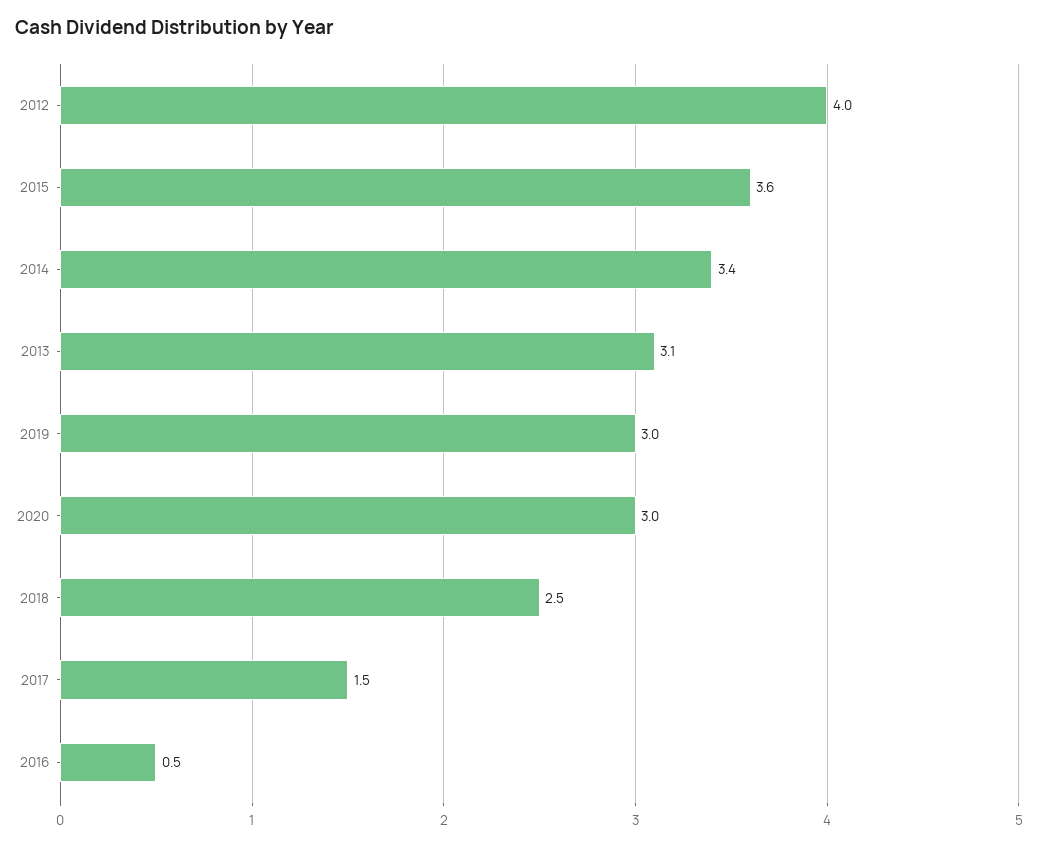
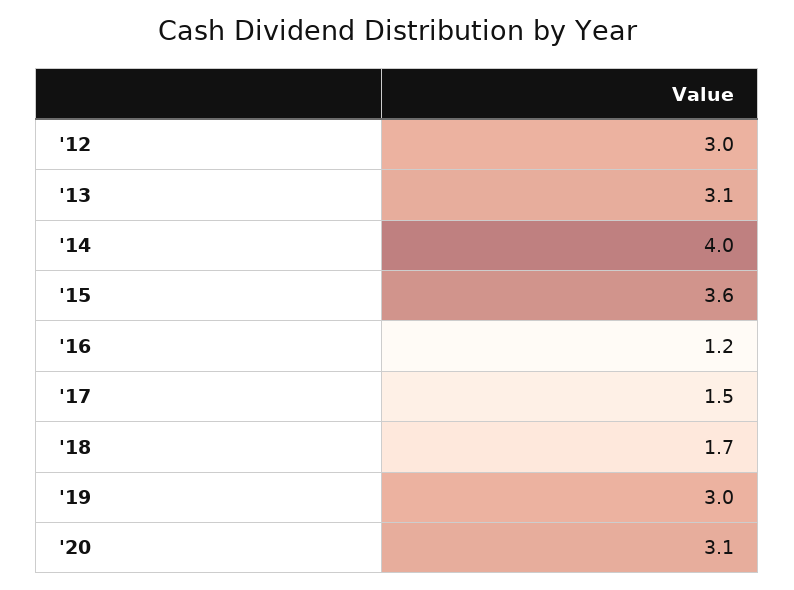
  {
-   "2012": 4,
+   "2012": 3,
    "2015": 3.6,
-   "2014": 3.4,
+   "2014": 4,
    "2013": 3.1,
    "2019": 3,
-   "2020": 3,
+   "2020": 3.1,
-   "2018": 2.5,
+   "2018": 1.7,
    "2017": 1.5,
-   "2016": 0.5
+   "2016": 1.2
  }

